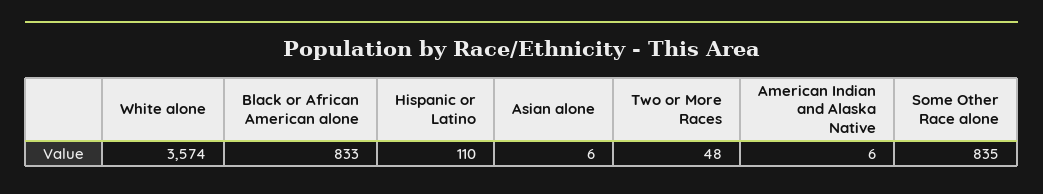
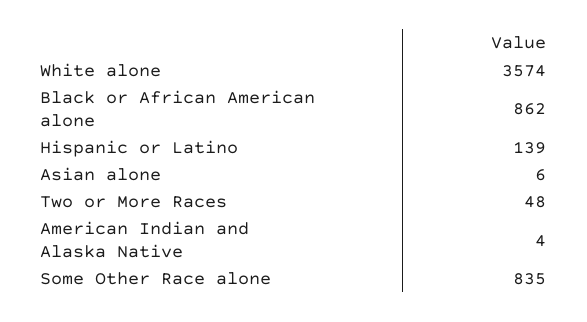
  {
    "White alone": 3574,
-   "Black or African American alone": 833,
+   "Black or African American alone": 862,
-   "Hispanic or Latino": 110,
+   "Hispanic or Latino": 139,
    "Asian alone": 6,
    "Two or More Races": 48,
-   "American Indian and Alaska Native": 6,
+   "American Indian and Alaska Native": 4,
    "Some Other Race alone": 835
  }

